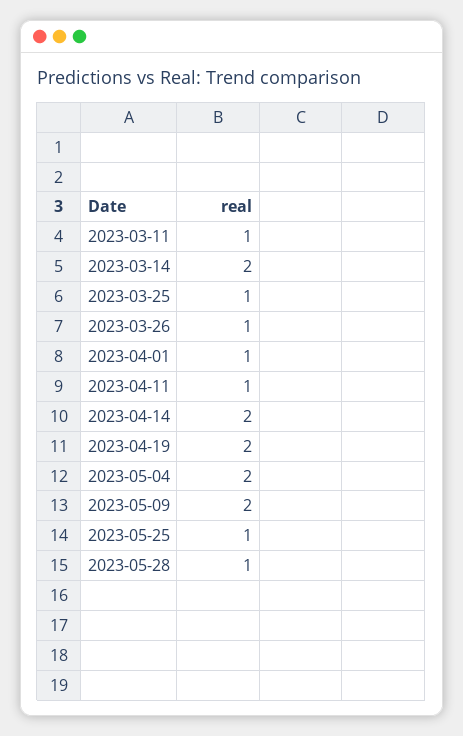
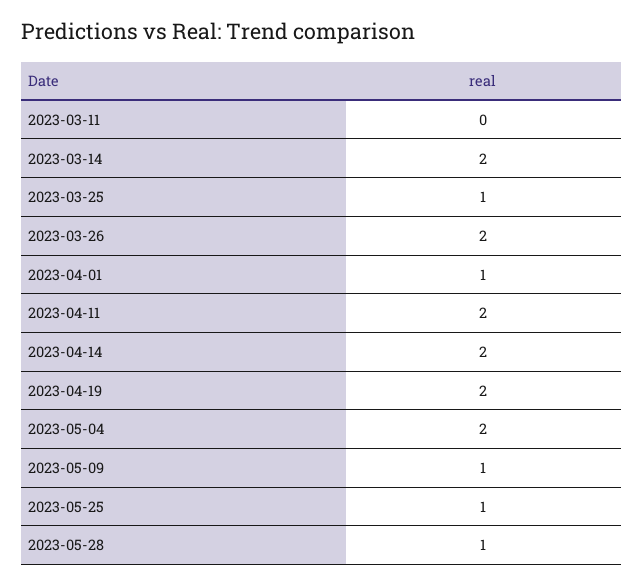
  {
-   "2023-03-11": 1,
+   "2023-03-11": 0,
    "2023-03-14": 2,
    "2023-03-25": 1,
-   "2023-03-26": 1,
+   "2023-03-26": 2,
    "2023-04-01": 1,
-   "2023-04-11": 1,
+   "2023-04-11": 2,
    "2023-04-14": 2,
    "2023-04-19": 2,
    "2023-05-04": 2,
-   "2023-05-09": 2,
+   "2023-05-09": 1,
    "2023-05-25": 1,
    "2023-05-28": 1
  }

